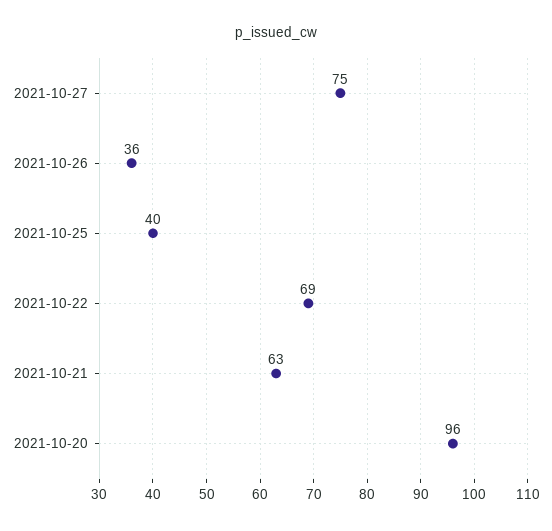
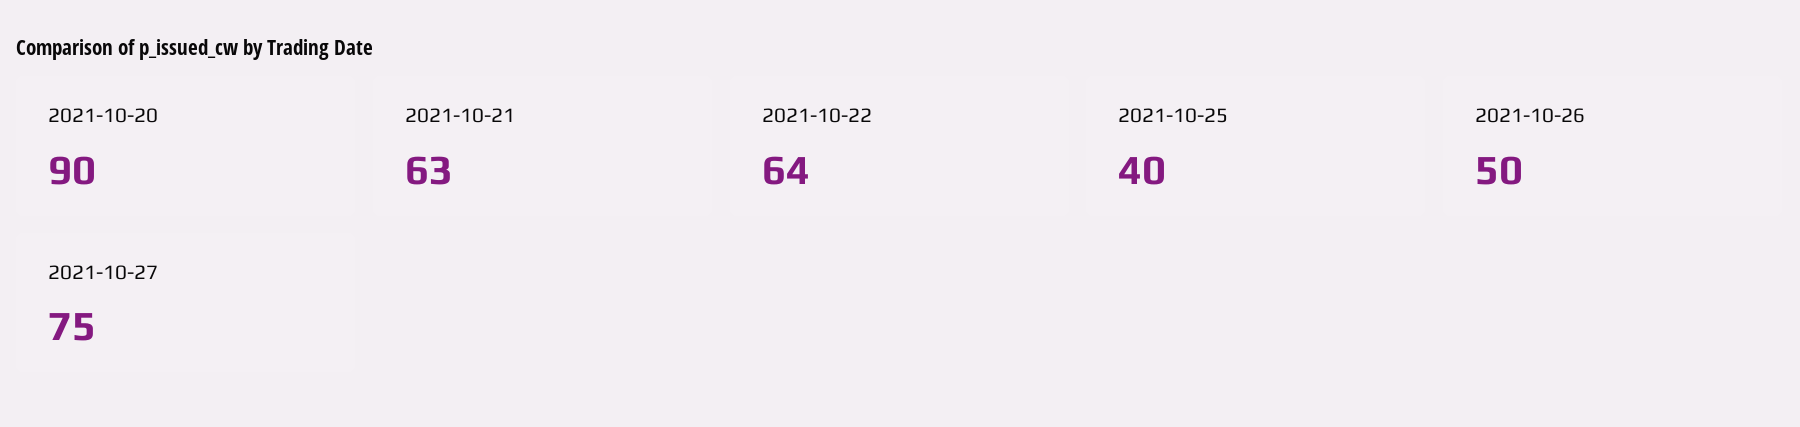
  {
    "2021-10-27": 75,
-   "2021-10-26": 36,
+   "2021-10-26": 50,
    "2021-10-25": 40,
-   "2021-10-22": 69,
+   "2021-10-22": 64,
    "2021-10-21": 63,
-   "2021-10-20": 96
+   "2021-10-20": 90
  }

